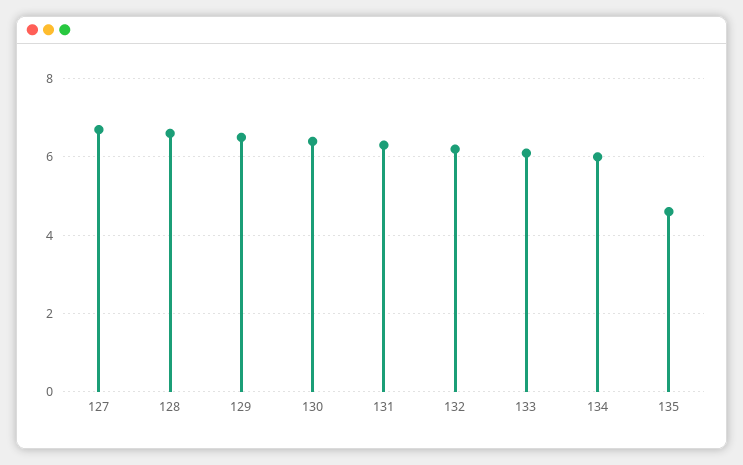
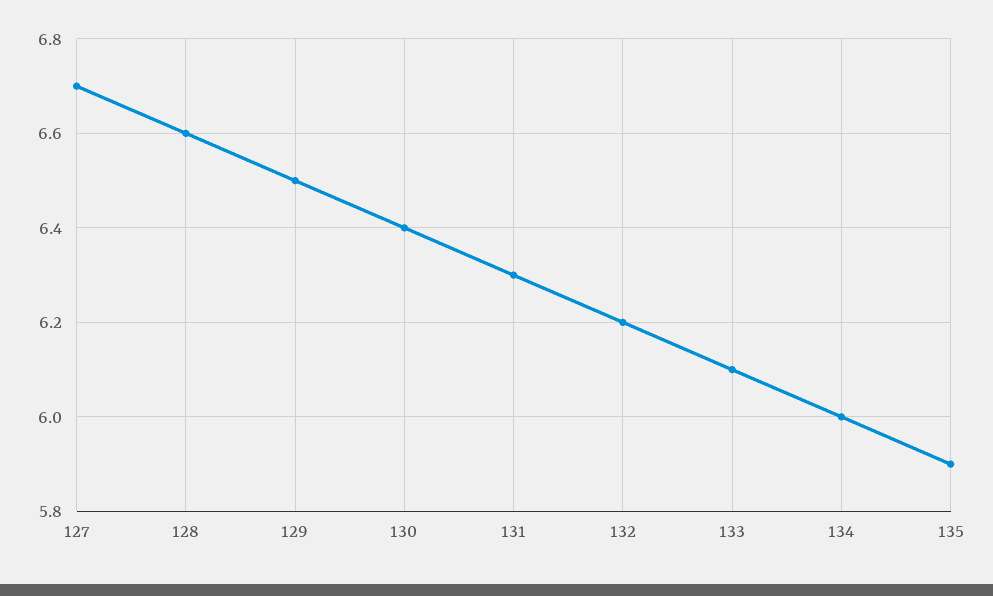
  {
    "127": 6.7,
    "128": 6.6,
    "129": 6.5,
    "130": 6.4,
    "131": 6.3,
    "132": 6.2,
    "133": 6.1,
    "134": 6,
-   "135": 4.5
+   "135": 5.9
  }

